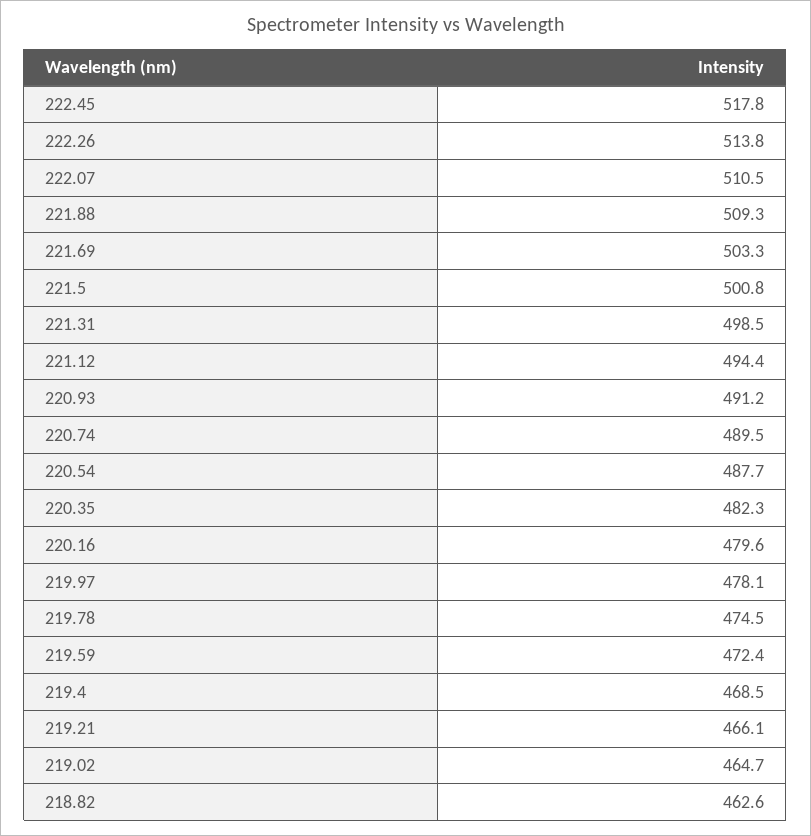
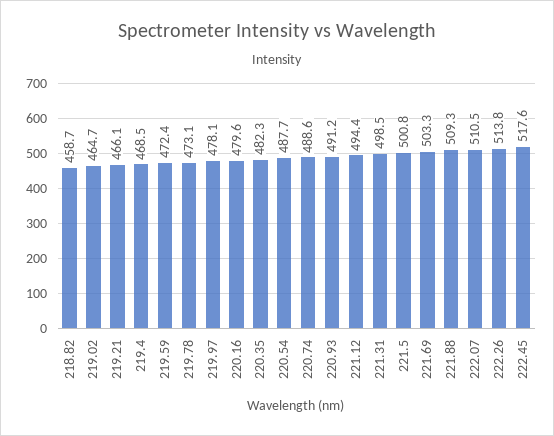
  {
-   "222.45": 517.8,
+   "222.45": 517.6,
    "222.26": 513.8,
    "222.07": 510.5,
    "221.88": 509.3,
    "221.69": 503.3,
    "221.5": 500.8,
    "221.31": 498.5,
    "221.12": 494.4,
    "220.93": 491.2,
-   "220.74": 489.5,
+   "220.74": 488.6,
    "220.54": 487.7,
    "220.35": 482.3,
    "220.16": 479.6,
    "219.97": 478.1,
-   "219.78": 474.5,
+   "219.78": 473.1,
    "219.59": 472.4,
    "219.4": 468.5,
    "219.21": 466.1,
    "219.02": 464.7,
-   "218.82": 462.6
+   "218.82": 458.7
  }

